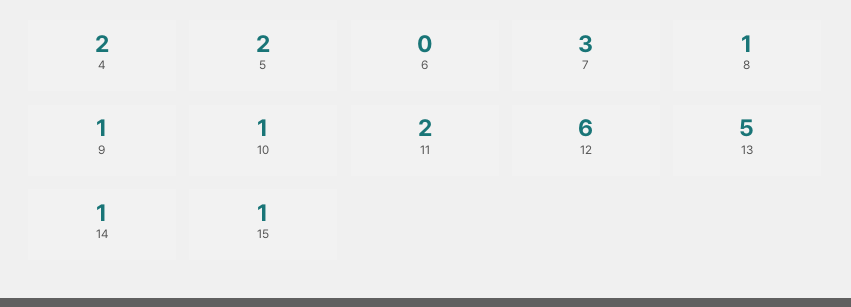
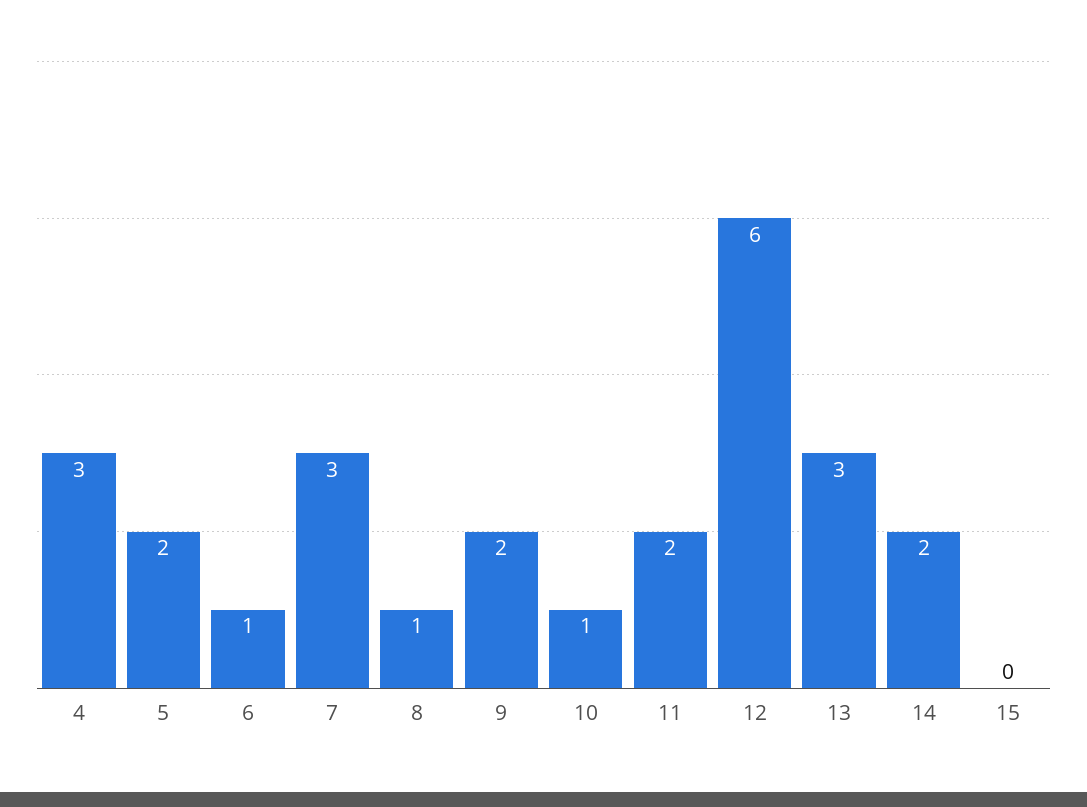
  {
-   "4": 2,
+   "4": 3,
    "5": 2,
-   "6": 0,
+   "6": 1,
    "7": 3,
    "8": 1,
-   "9": 1,
+   "9": 2,
    "10": 1,
    "11": 2,
    "12": 6,
-   "13": 5,
+   "13": 3,
-   "14": 1,
+   "14": 2,
-   "15": 1
+   "15": 0
  }

